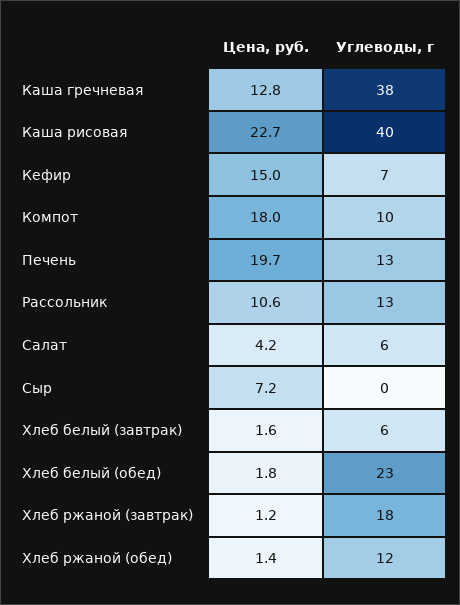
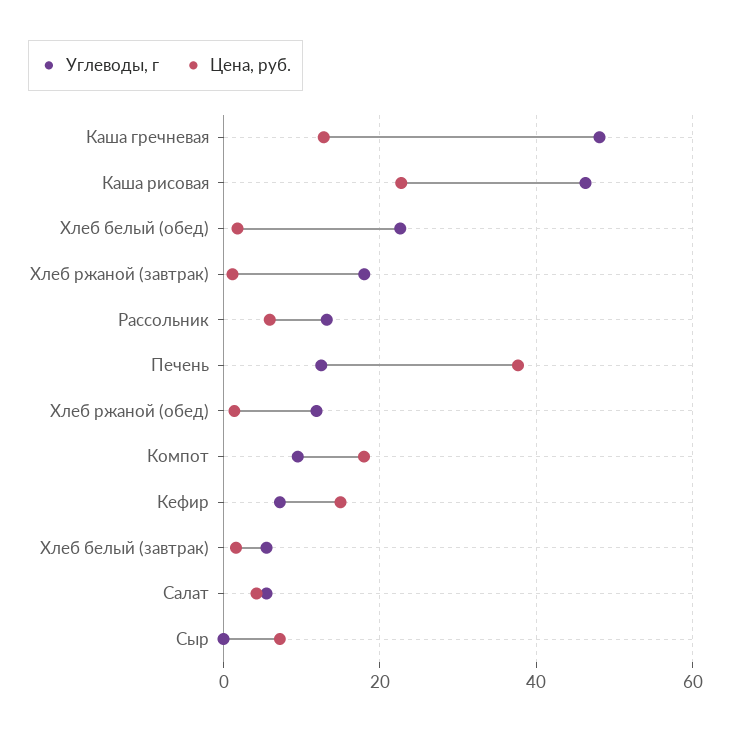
  {
    "Цена, руб.": {
      "Каша гречневая": 12.8,
      "Каша рисовая": 22.7,
      "Кефир": 15,
      "Компот": 18,
-     "Печень": 19.7,
+     "Печень": 38,
-     "Рассольник": 10.6,
+     "Рассольник": 6,
      "Салат": 4.2,
      "Сыр": 7.2,
      "Хлеб белый (завтрак)": 1.6,
      "Хлеб белый (обед)": 1.8,
      "Хлеб ржаной (завтрак)": 1.2,
      "Хлеб ржаной (обед)": 1.4
    },
    "Углеводы, г": {
-     "Каша гречневая": 38,
+     "Каша гречневая": 48,
-     "Каша рисовая": 40,
+     "Каша рисовая": 46,
      "Кефир": 7,
      "Компот": 10,
      "Печень": 13,
      "Рассольник": 13,
      "Салат": 6,
      "Сыр": 0,
      "Хлеб белый (завтрак)": 6,
      "Хлеб белый (обед)": 23,
      "Хлеб ржаной (завтрак)": 18,
      "Хлеб ржаной (обед)": 12
    }
  }

